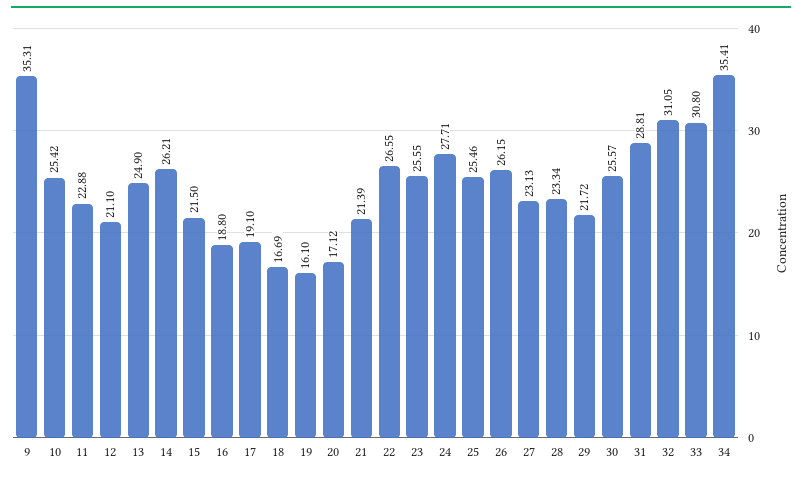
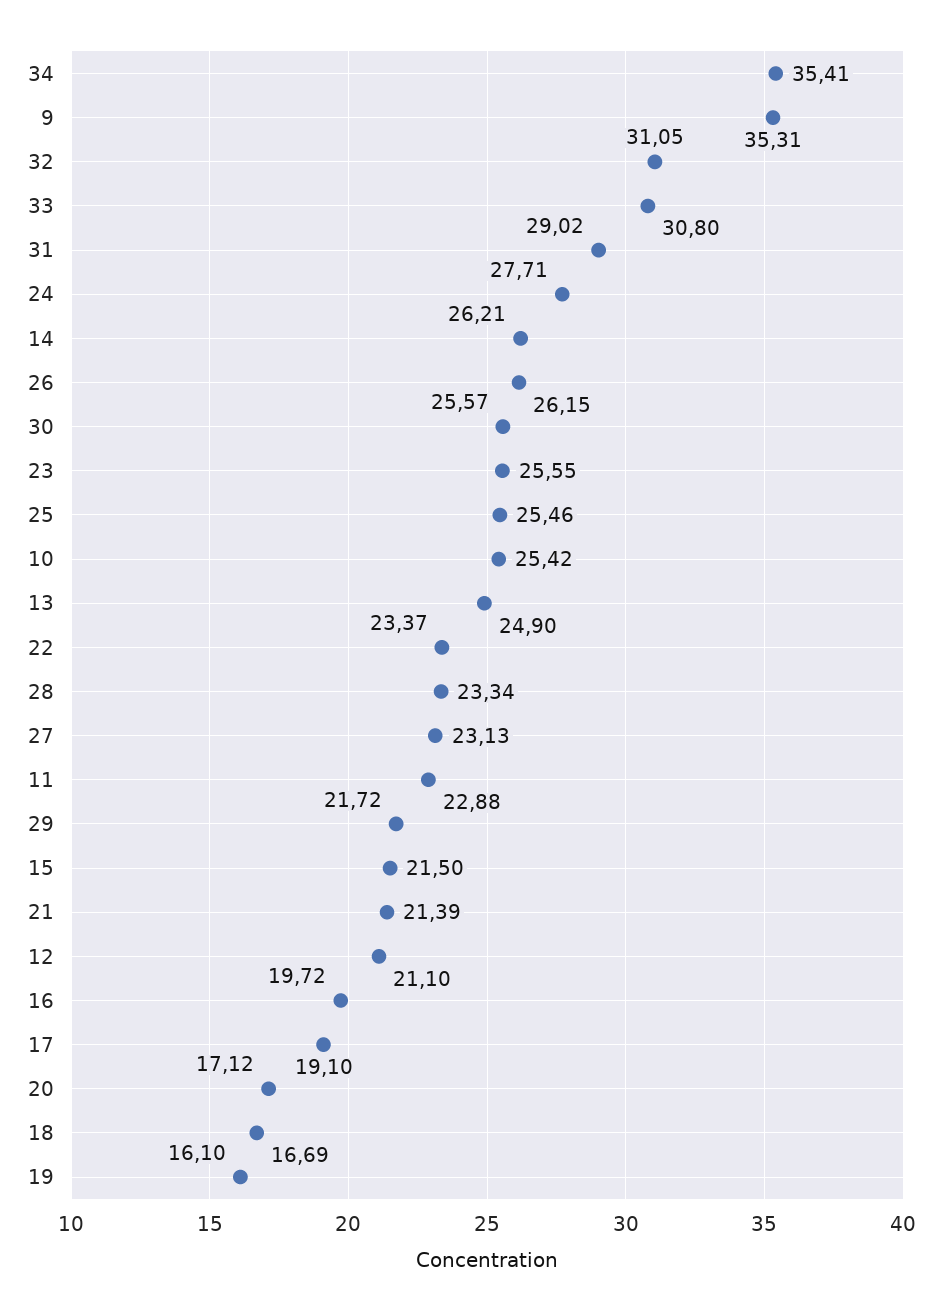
  {
    "9": 35.31,
    "10": 25.42,
    "11": 22.88,
    "12": 21.1,
    "13": 24.9,
    "14": 26.21,
    "15": 21.5,
-   "16": 18.8,
+   "16": 19.72,
    "17": 19.1,
    "18": 16.69,
    "19": 16.1,
    "20": 17.12,
    "21": 21.39,
-   "22": 26.55,
+   "22": 23.37,
    "23": 25.55,
    "24": 27.71,
    "25": 25.46,
    "26": 26.15,
    "27": 23.13,
    "28": 23.34,
    "29": 21.72,
    "30": 25.57,
-   "31": 28.81,
+   "31": 29.02,
    "32": 31.05,
    "33": 30.8,
    "34": 35.41
  }

